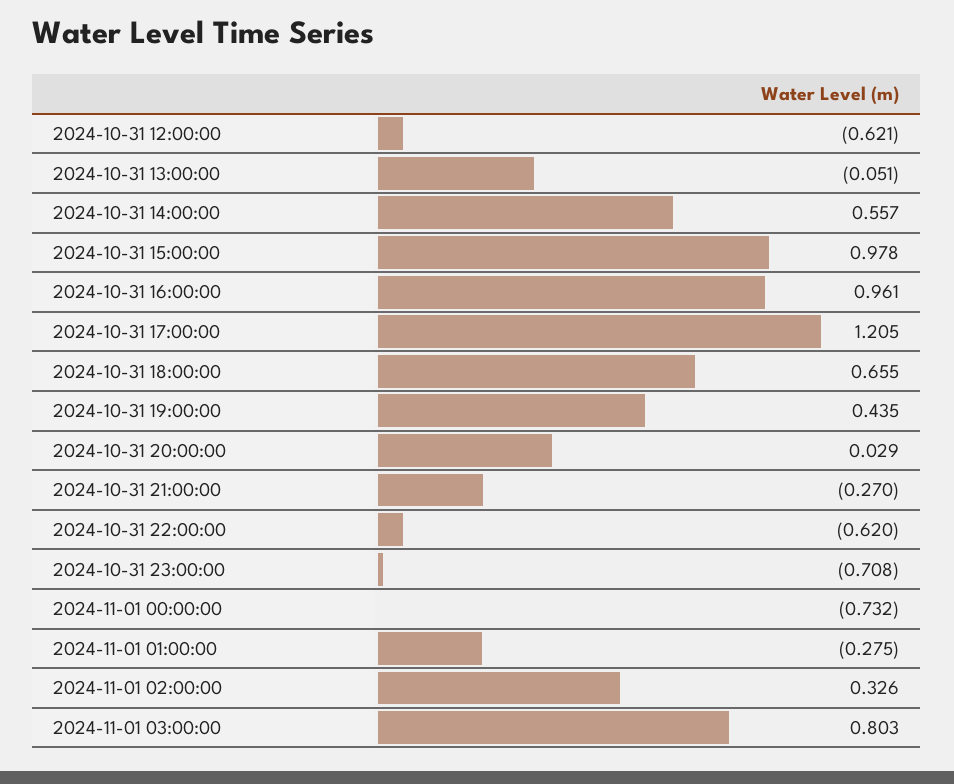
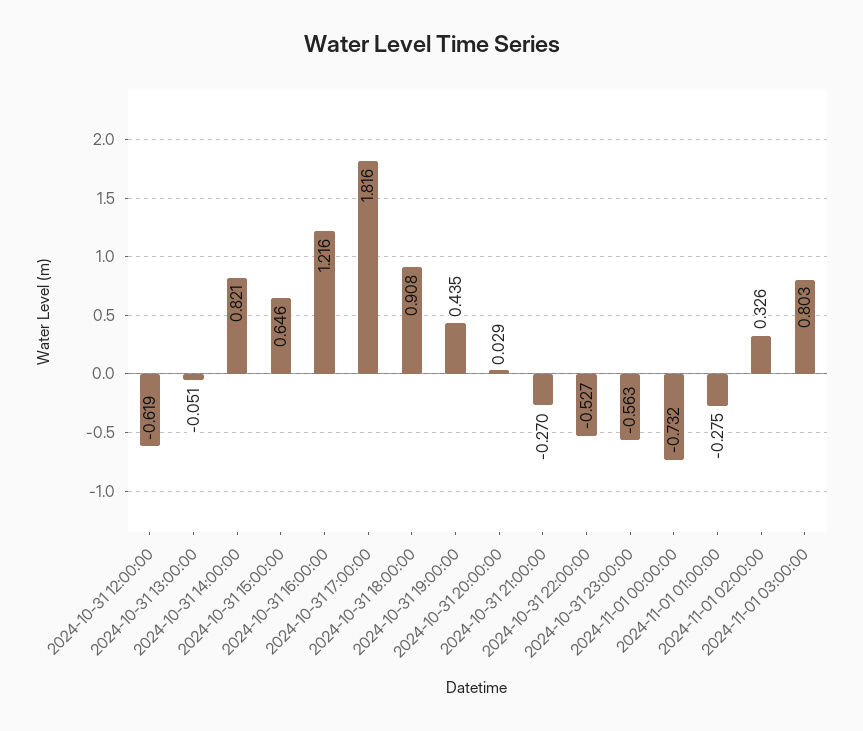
  {
-   "2024-10-31 12:00:00": -0.621,
+   "2024-10-31 12:00:00": -0.619,
    "2024-10-31 13:00:00": -0.051,
-   "2024-10-31 14:00:00": 0.557,
+   "2024-10-31 14:00:00": 0.821,
-   "2024-10-31 15:00:00": 0.978,
+   "2024-10-31 15:00:00": 0.646,
-   "2024-10-31 16:00:00": 0.961,
+   "2024-10-31 16:00:00": 1.216,
-   "2024-10-31 17:00:00": 1.205,
+   "2024-10-31 17:00:00": 1.816,
-   "2024-10-31 18:00:00": 0.655,
+   "2024-10-31 18:00:00": 0.908,
    "2024-10-31 19:00:00": 0.435,
    "2024-10-31 20:00:00": 0.029,
    "2024-10-31 21:00:00": -0.27,
-   "2024-10-31 22:00:00": -0.62,
+   "2024-10-31 22:00:00": -0.527,
-   "2024-10-31 23:00:00": -0.708,
+   "2024-10-31 23:00:00": -0.563,
    "2024-11-01 00:00:00": -0.732,
    "2024-11-01 01:00:00": -0.275,
    "2024-11-01 02:00:00": 0.326,
    "2024-11-01 03:00:00": 0.803
  }

